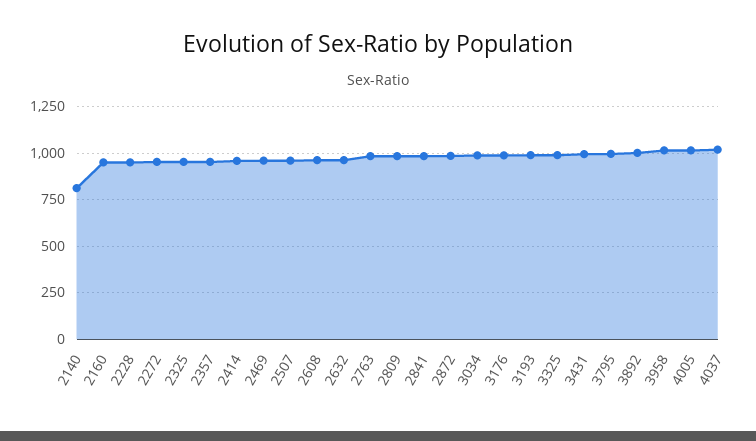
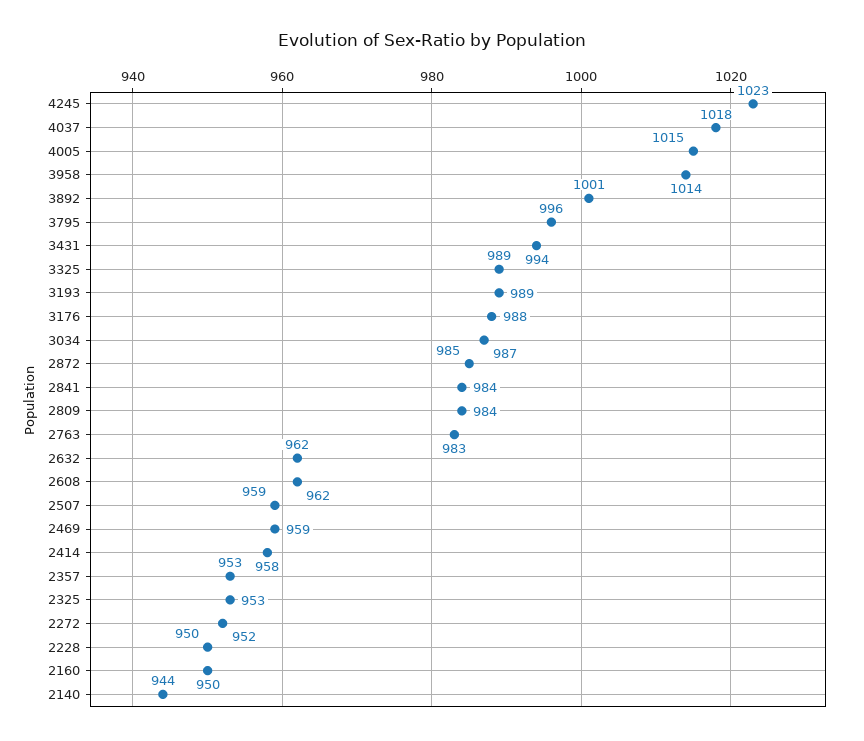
  {
-   "2140": 800,
+   "2140": 944,
    "2160": 950,
    "2228": 950,
    "2272": 952,
    "2325": 953,
    "2357": 953,
    "2414": 958,
    "2469": 959,
    "2507": 959,
    "2608": 962,
    "2632": 962,
    "2763": 983,
    "2809": 984,
    "2841": 984,
    "2872": 985,
    "3034": 987,
    "3176": 988,
    "3193": 989,
    "3325": 989,
    "3431": 994,
    "3795": 996,
    "3892": 1001,
    "3958": 1014,
    "4005": 1015,
-   "4037": 1018
+   "4037": 1018,
+   "4245": 1023
  }

